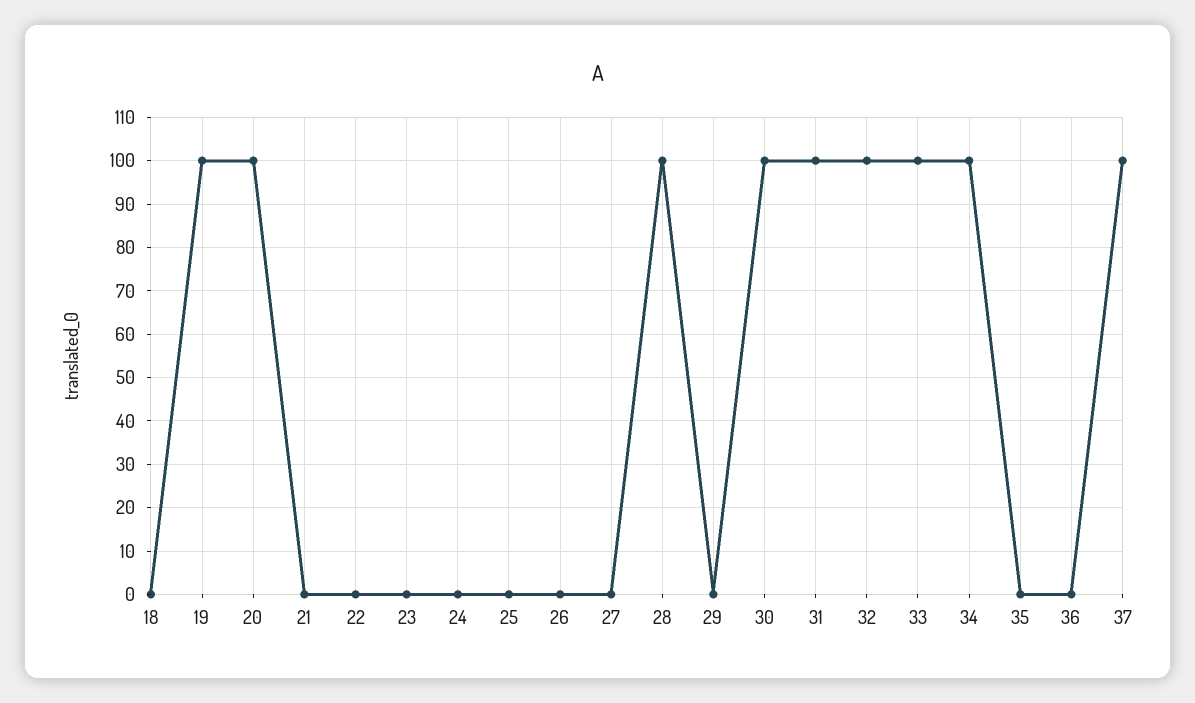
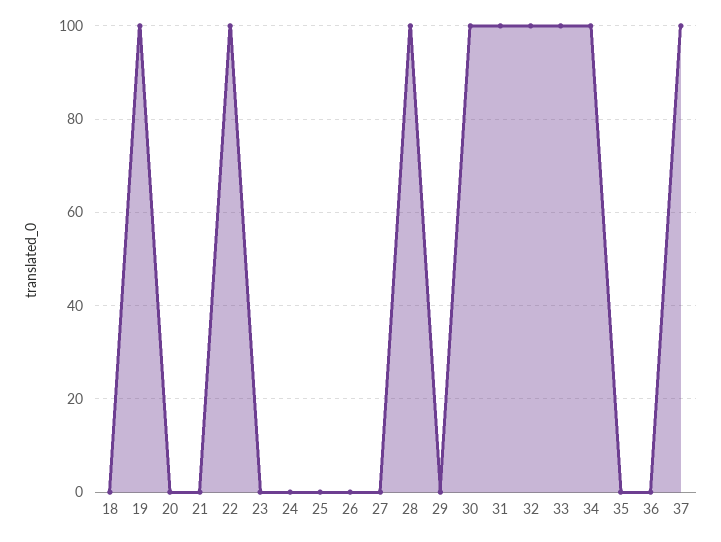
  {
    "18": 0,
    "19": 100,
-   "20": 100,
+   "20": 0,
    "21": 0,
-   "22": 0,
+   "22": 100,
    "23": 0,
    "24": 0,
    "25": 0,
    "26": 0,
    "27": 0,
    "28": 100,
    "29": 0,
    "30": 100,
    "31": 100,
    "32": 100,
    "33": 100,
    "34": 100,
    "35": 0,
    "36": 0,
    "37": 100
  }

